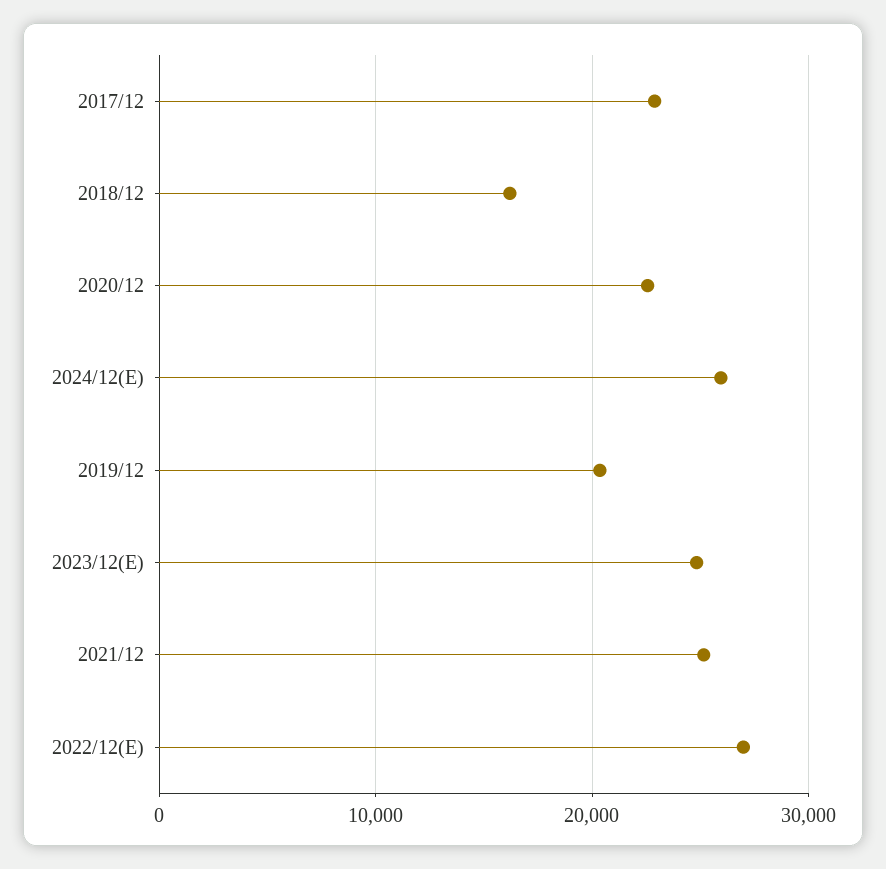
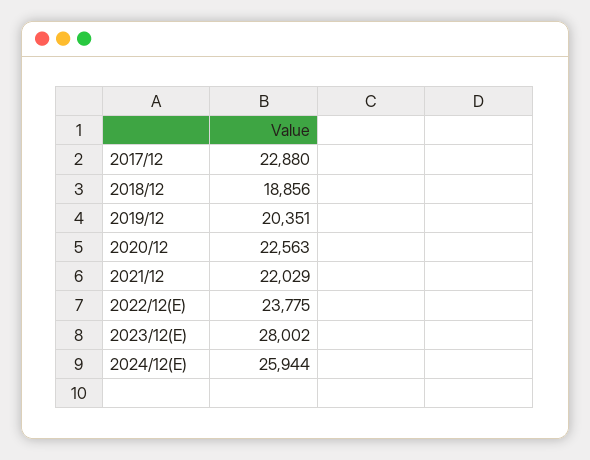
  {
    "2017/12": 22880,
-   "2018/12": 16000,
+   "2018/12": 18856,
    "2020/12": 22563,
    "2024/12(E)": 25944,
    "2019/12": 20351,
-   "2023/12(E)": 25000,
+   "2023/12(E)": 28002,
-   "2021/12": 25000,
+   "2021/12": 22029,
-   "2022/12(E)": 27000
+   "2022/12(E)": 23775
  }

